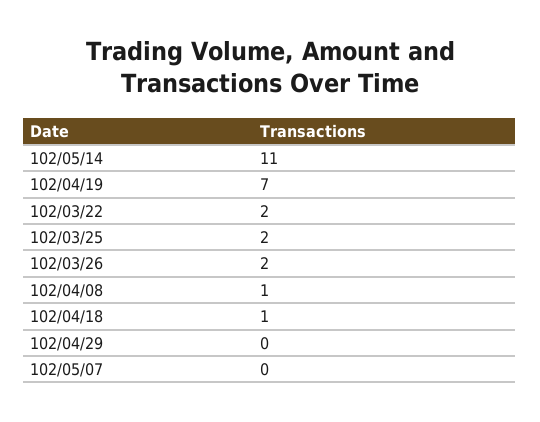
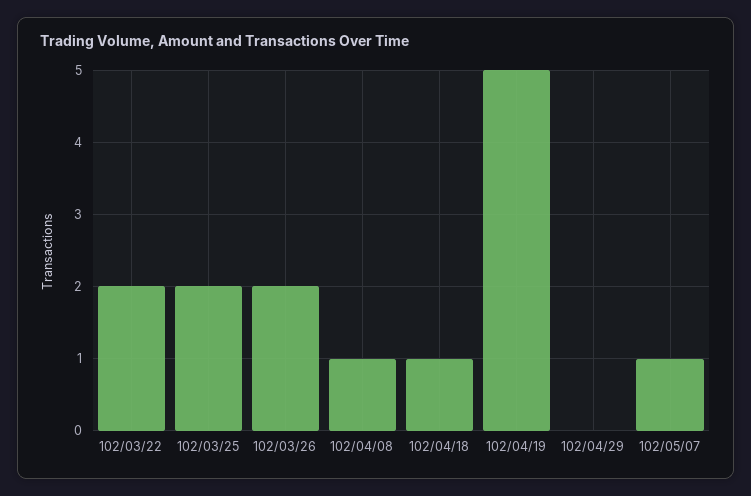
  {
-   "102/05/14": 11,
-   "102/04/19": 7,
+   "102/04/19": 5,
    "102/03/22": 2,
    "102/03/25": 2,
    "102/03/26": 2,
    "102/04/08": 1,
    "102/04/18": 1,
    "102/04/29": 0,
-   "102/05/07": 0
+   "102/05/07": 1
  }

